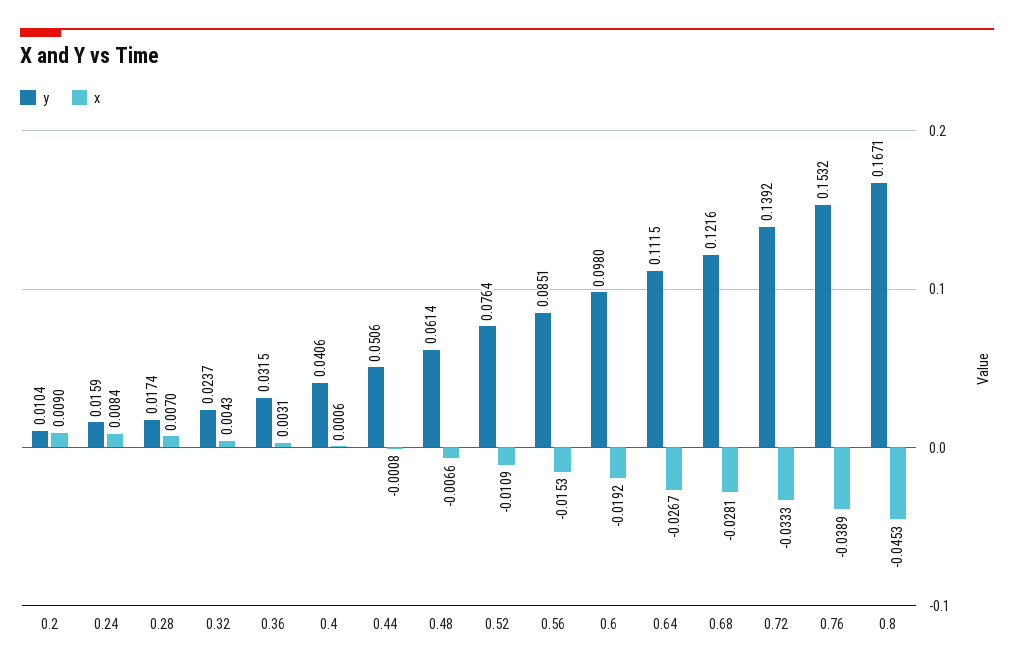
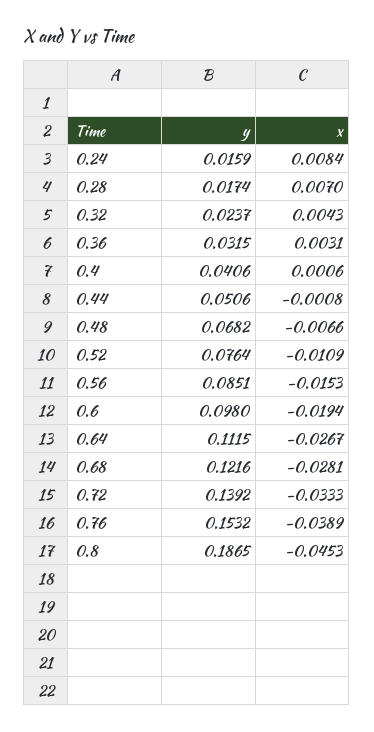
  {
    "y": {
-     "0.2": 0.0104,
      "0.24": 0.0159,
      "0.28": 0.0174,
      "0.32": 0.0237,
      "0.36": 0.0315,
      "0.4": 0.0406,
      "0.44": 0.0506,
-     "0.48": 0.0614,
+     "0.48": 0.0682,
      "0.52": 0.0764,
      "0.56": 0.0851,
      "0.6": 0.098,
      "0.64": 0.1115,
      "0.68": 0.1216,
      "0.72": 0.1392,
      "0.76": 0.1532,
-     "0.8": 0.1671
+     "0.8": 0.1865
    },
    "x": {
-     "0.2": 0.009,
      "0.24": 0.0084,
      "0.28": 0.007,
      "0.32": 0.0043,
      "0.36": 0.0031,
      "0.4": 0.0006,
      "0.44": -0.0008,
      "0.48": -0.0066,
      "0.52": -0.0109,
      "0.56": -0.0153,
-     "0.6": -0.0192,
+     "0.6": -0.0194,
      "0.64": -0.0267,
      "0.68": -0.0281,
      "0.72": -0.0333,
      "0.76": -0.0389,
      "0.8": -0.0453
    }
  }

